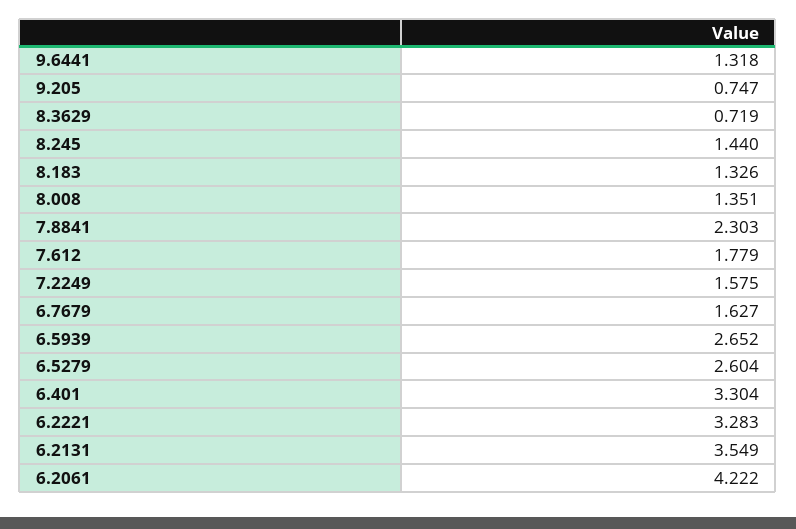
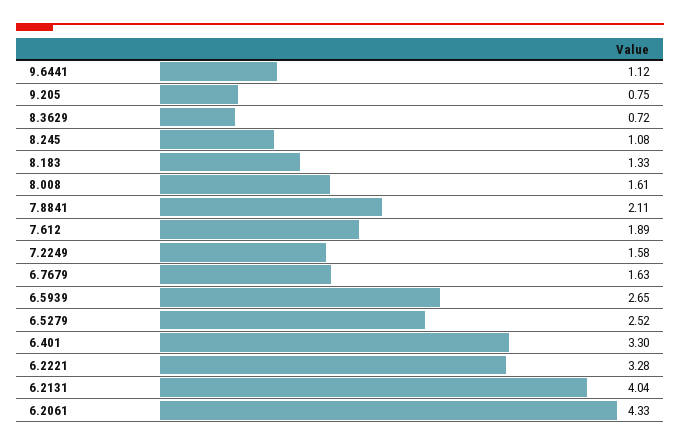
  {
-   "9.6441": 1.318,
+   "9.6441": 1.12,
    "9.205": 0.747,
    "8.3629": 0.719,
-   "8.245": 1.44,
+   "8.245": 1.08,
    "8.183": 1.326,
-   "8.008": 1.351,
+   "8.008": 1.61,
-   "7.8841": 2.303,
+   "7.8841": 2.11,
-   "7.612": 1.779,
+   "7.612": 1.89,
    "7.2249": 1.575,
    "6.7679": 1.627,
    "6.5939": 2.652,
-   "6.5279": 2.604,
+   "6.5279": 2.52,
    "6.401": 3.304,
    "6.2221": 3.283,
-   "6.2131": 3.549,
+   "6.2131": 4.04,
-   "6.2061": 4.222
+   "6.2061": 4.33
  }

